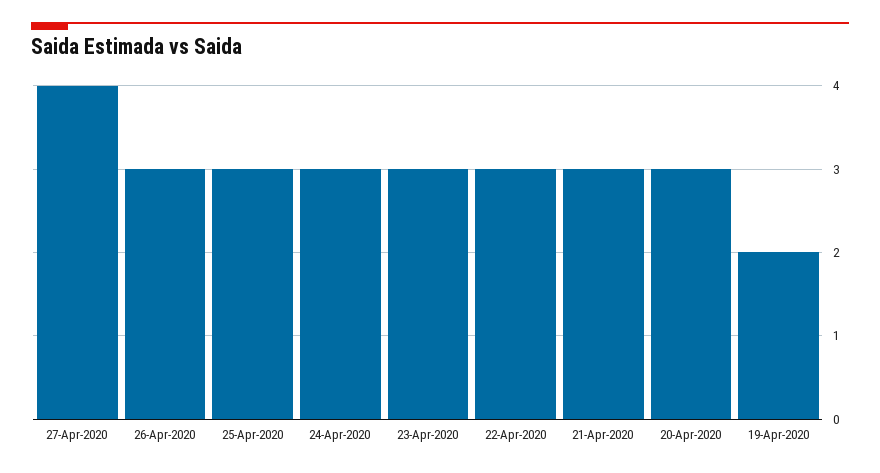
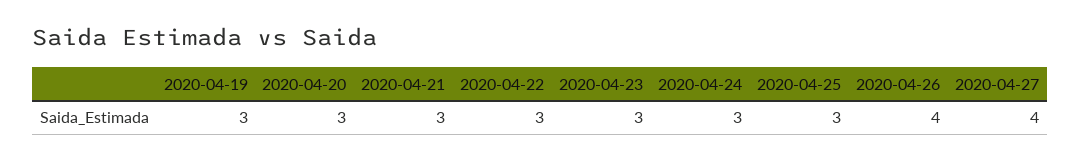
  {
    "27-Apr-2020": 4,
-   "26-Apr-2020": 3,
+   "26-Apr-2020": 4,
    "25-Apr-2020": 3,
    "24-Apr-2020": 3,
    "23-Apr-2020": 3,
    "22-Apr-2020": 3,
    "21-Apr-2020": 3,
    "20-Apr-2020": 3,
-   "19-Apr-2020": 2
+   "19-Apr-2020": 3
  }

